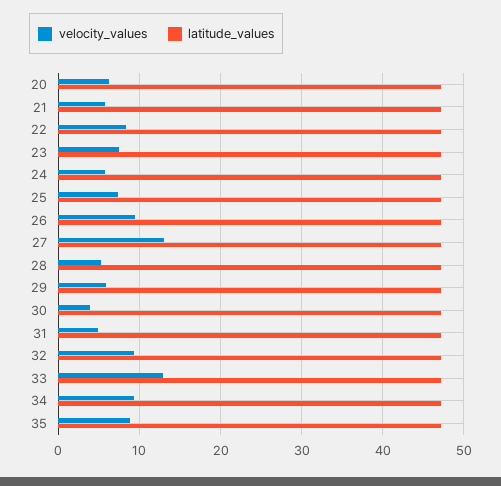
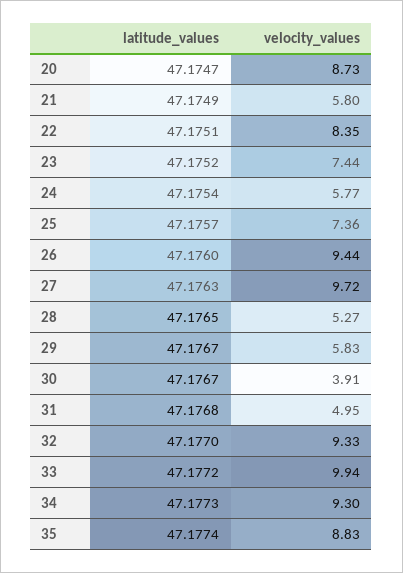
  {
    "velocity_values": {
-     "20": 6,
+     "20": 8.73,
      "21": 5.8,
      "22": 8.35,
      "23": 7.44,
      "24": 5.77,
      "25": 7.36,
      "26": 9.44,
-     "27": 13,
+     "27": 9.72,
      "28": 5.27,
      "29": 5.83,
      "30": 3.91,
      "31": 4.95,
      "32": 9.33,
-     "33": 13,
+     "33": 9.94,
      "34": 9.3,
      "35": 8.83
    },
    "latitude_values": {
      "20": 47.1747,
      "21": 47.1749,
      "22": 47.1751,
      "23": 47.1752,
      "24": 47.1754,
      "25": 47.1757,
      "26": 47.176,
      "27": 47.1763,
      "28": 47.1765,
      "29": 47.1767,
      "30": 47.1767,
      "31": 47.1768,
      "32": 47.177,
      "33": 47.1772,
      "34": 47.1773,
      "35": 47.1774
    }
  }

